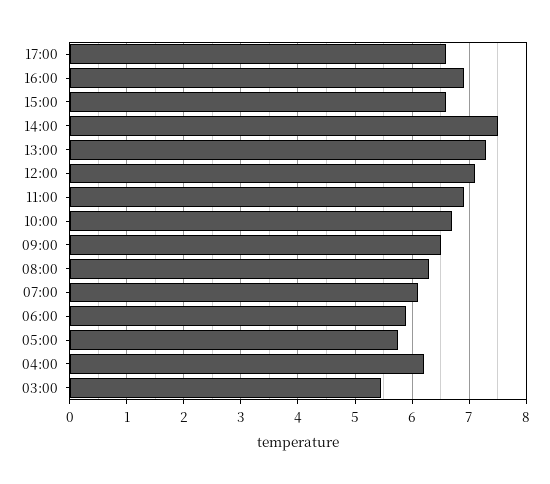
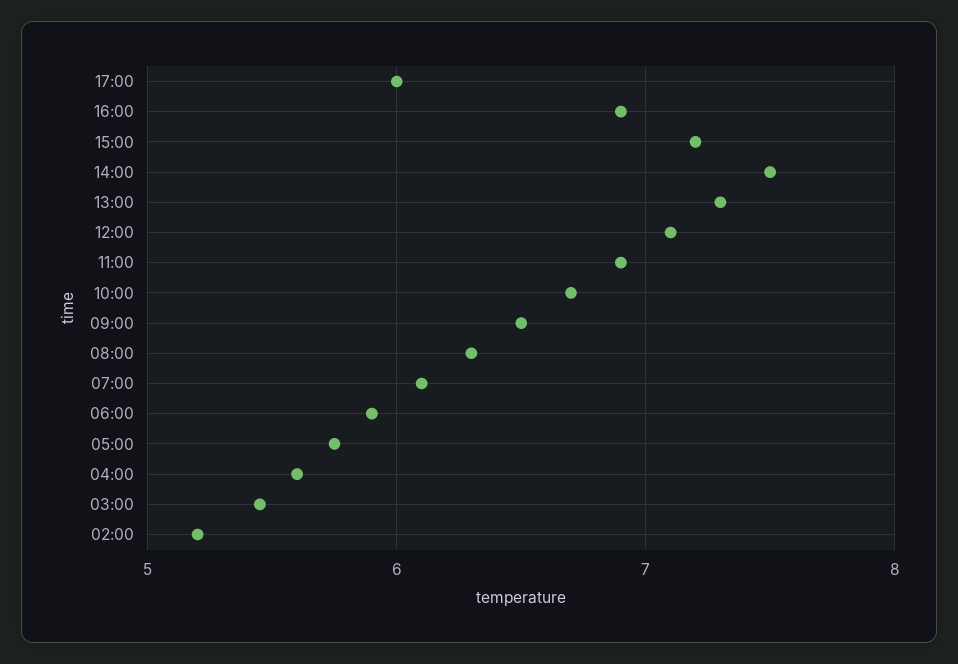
  {
-   "17:00": 6.6,
+   "17:00": 6,
    "16:00": 6.9,
-   "15:00": 6.6,
+   "15:00": 7.2,
    "14:00": 7.5,
    "13:00": 7.3,
    "12:00": 7.1,
    "11:00": 6.9,
    "10:00": 6.7,
    "09:00": 6.5,
    "08:00": 6.3,
    "07:00": 6.1,
    "06:00": 5.9,
    "05:00": 5.8,
-   "04:00": 6.2,
+   "04:00": 5.6,
-   "03:00": 5.5
+   "03:00": 5.5,
+   "02:00": 5.2
  }

